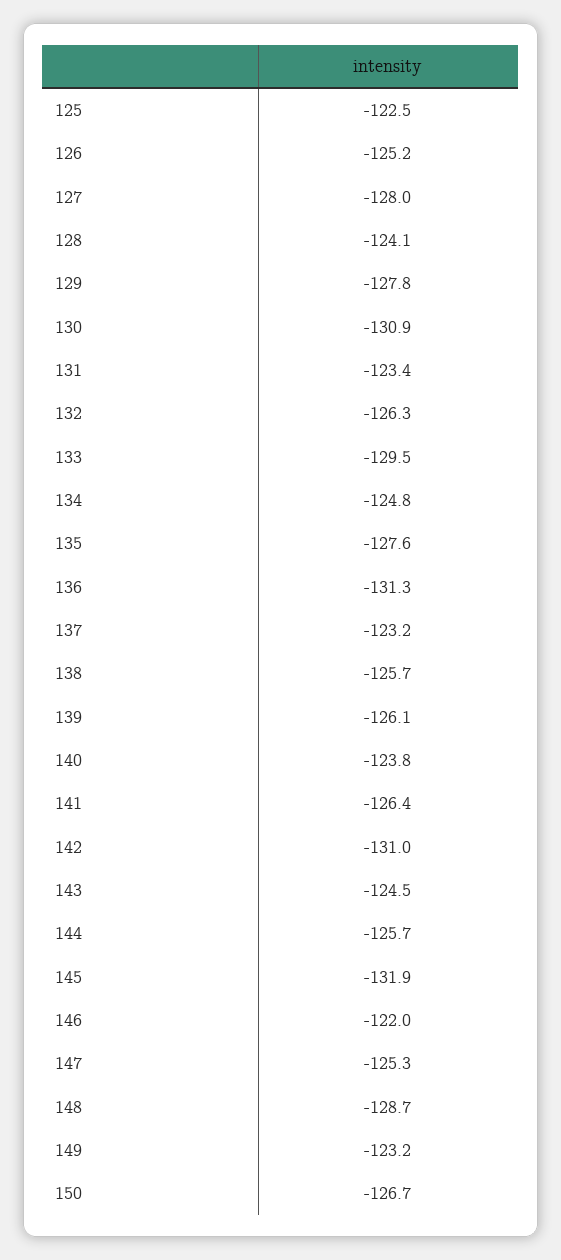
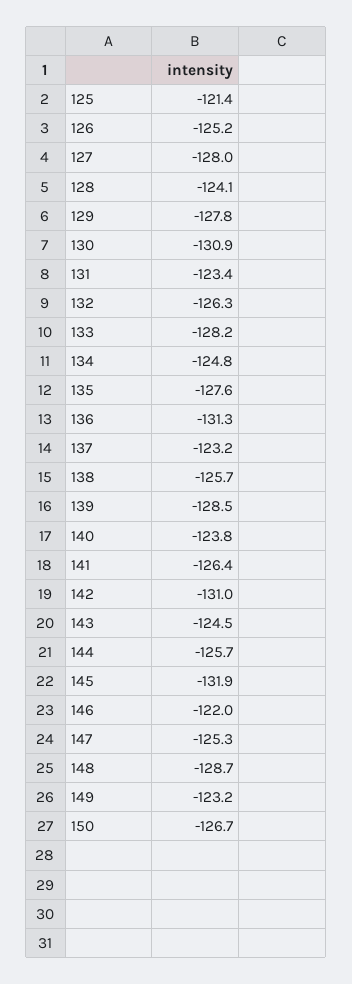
  {
-   "125": -122.5,
+   "125": -121.4,
    "126": -125.2,
    "127": -128,
    "128": -124.1,
    "129": -127.8,
    "130": -130.9,
    "131": -123.4,
    "132": -126.3,
-   "133": -129.5,
+   "133": -128.2,
    "134": -124.8,
    "135": -127.6,
    "136": -131.3,
    "137": -123.2,
    "138": -125.7,
-   "139": -126.1,
+   "139": -128.5,
    "140": -123.8,
    "141": -126.4,
    "142": -131,
    "143": -124.5,
    "144": -125.7,
    "145": -131.9,
    "146": -122,
    "147": -125.3,
    "148": -128.7,
    "149": -123.2,
    "150": -126.7
  }

